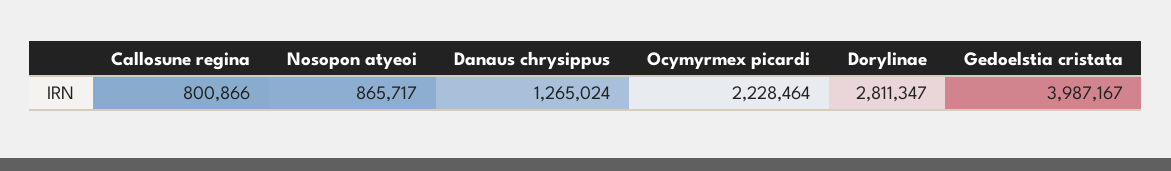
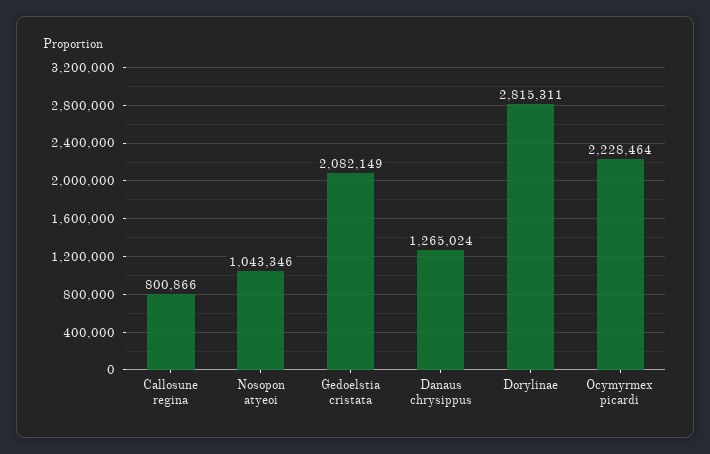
  {
    "Callosune regina": 800866,
-   "Nosopon atyeoi": 865717,
+   "Nosopon atyeoi": 1043346,
    "Danaus chrysippus": 1265024,
    "Ocymyrmex picardi": 2228464,
-   "Dorylinae": 2811347,
+   "Dorylinae": 2815311,
-   "Gedoelstia cristata": 3987167
+   "Gedoelstia cristata": 2082149
  }

